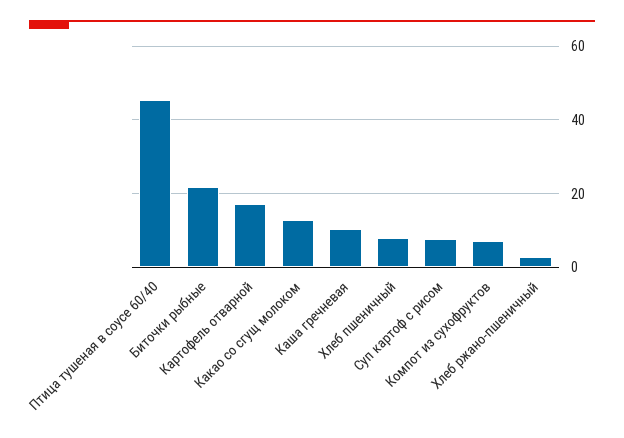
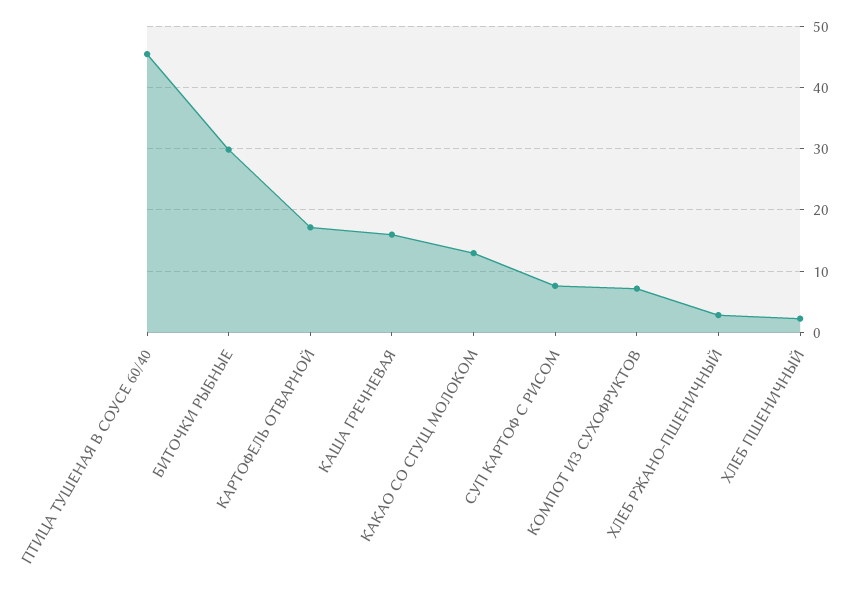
  {
    "Птица тушеная в соусе 60/40": 45,
-   "Биточки рыбные": 22,
+   "Биточки рыбные": 30,
    "Картофель отварной": 17,
    "Какао со сгущ молоком": 13,
-   "Каша гречневая": 10,
+   "Каша гречневая": 16,
-   "Хлеб пшеничный": 8,
+   "Хлеб пшеничный": 2,
    "Суп картоф с рисом": 8,
    "Компот из сухофруктов": 7,
    "Хлеб ржано-пшеничный": 3
  }

